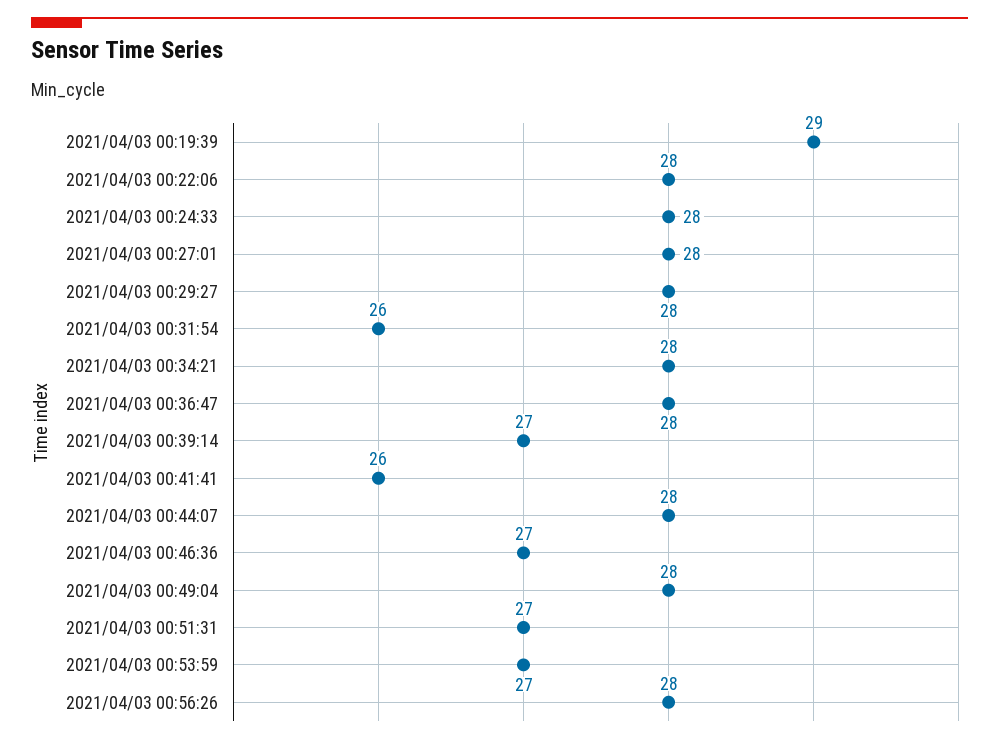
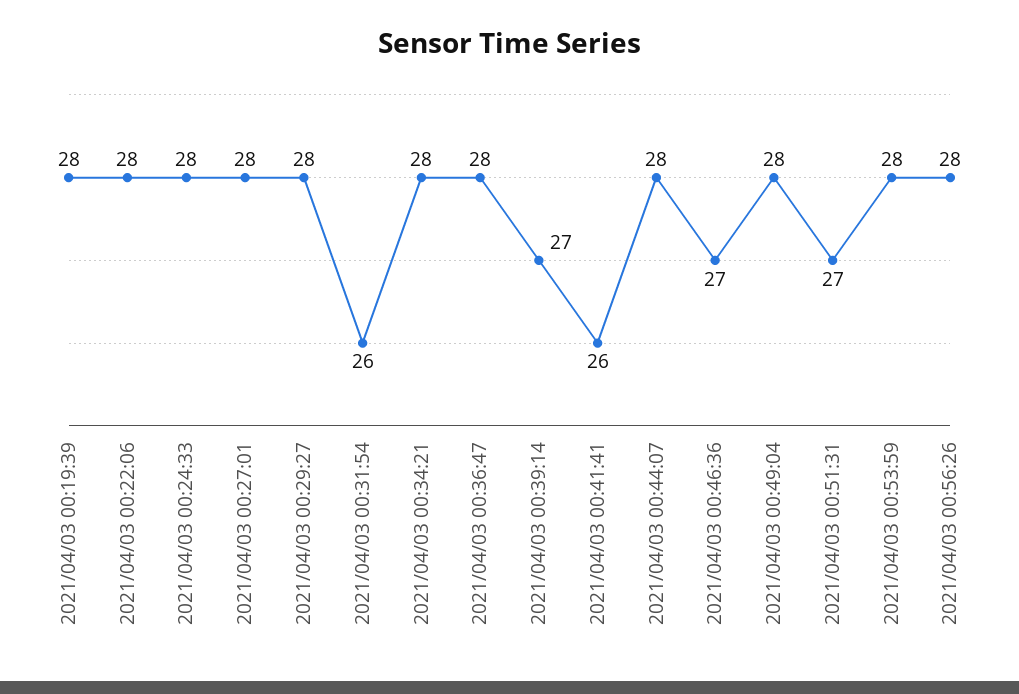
  {
-   "2021/04/03 00:19:39": 29,
+   "2021/04/03 00:19:39": 28,
    "2021/04/03 00:22:06": 28,
    "2021/04/03 00:24:33": 28,
    "2021/04/03 00:27:01": 28,
    "2021/04/03 00:29:27": 28,
    "2021/04/03 00:31:54": 26,
    "2021/04/03 00:34:21": 28,
    "2021/04/03 00:36:47": 28,
    "2021/04/03 00:39:14": 27,
    "2021/04/03 00:41:41": 26,
    "2021/04/03 00:44:07": 28,
    "2021/04/03 00:46:36": 27,
    "2021/04/03 00:49:04": 28,
    "2021/04/03 00:51:31": 27,
-   "2021/04/03 00:53:59": 27,
+   "2021/04/03 00:53:59": 28,
    "2021/04/03 00:56:26": 28
  }

